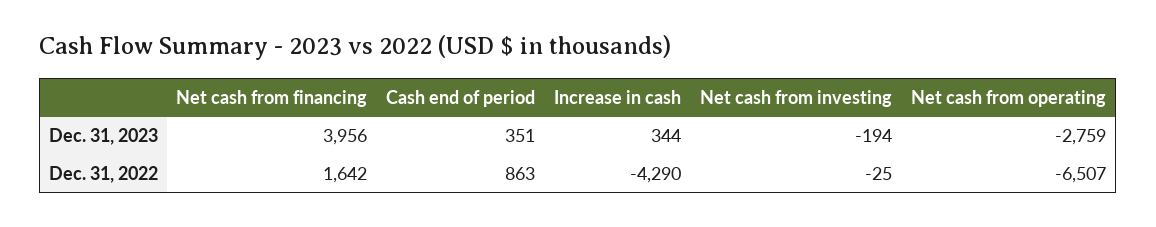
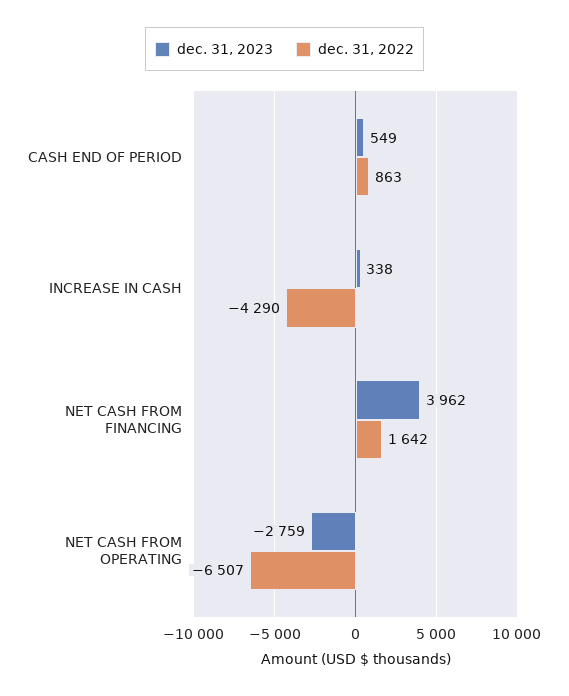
  {
    "Dec. 31, 2023": {
-     "Net cash from financing": 3956,
+     "Net cash from financing": 3962,
-     "Cash end of period": 351,
+     "Cash end of period": 549,
-     "Increase in cash": 344,
+     "Increase in cash": 338,
-     "Net cash from investing": -194,
      "Net cash from operating": -2759
    },
    "Dec. 31, 2022": {
      "Net cash from financing": 1642,
      "Cash end of period": 863,
      "Increase in cash": -4290,
-     "Net cash from investing": -25,
      "Net cash from operating": -6507
    }
  }

